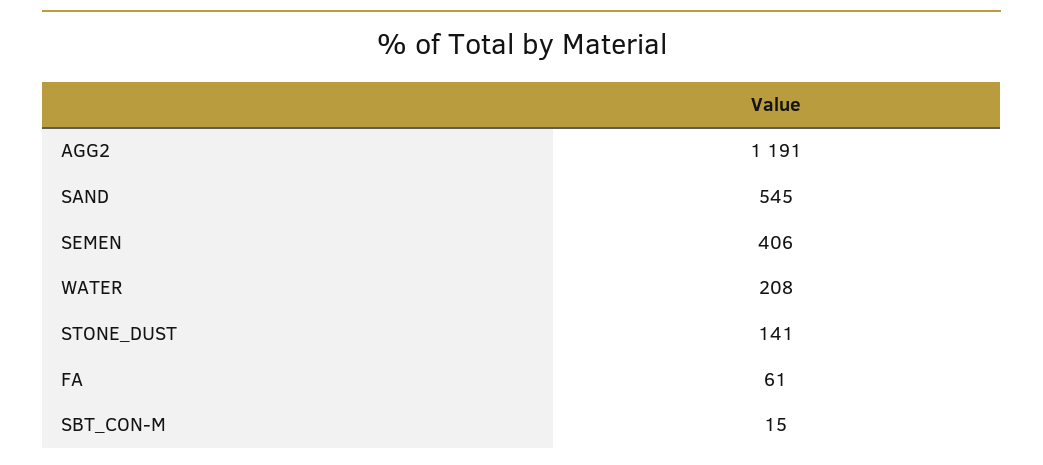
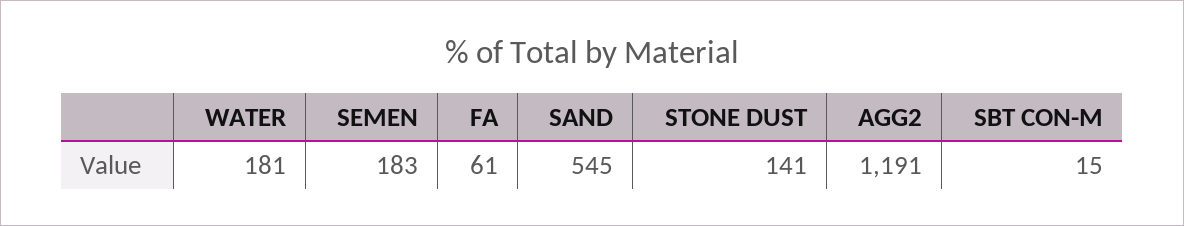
  {
    "AGG2": 1191,
    "SAND": 545,
-   "SEMEN": 406,
+   "SEMEN": 183,
-   "WATER": 208,
+   "WATER": 181,
    "STONE_DUST": 141,
    "FA": 61,
    "SBT_CON-M": 15
  }

